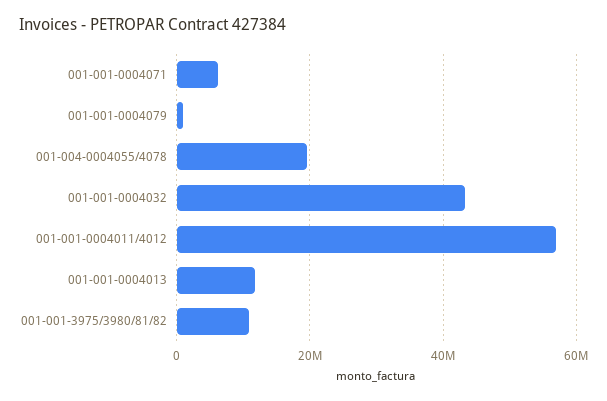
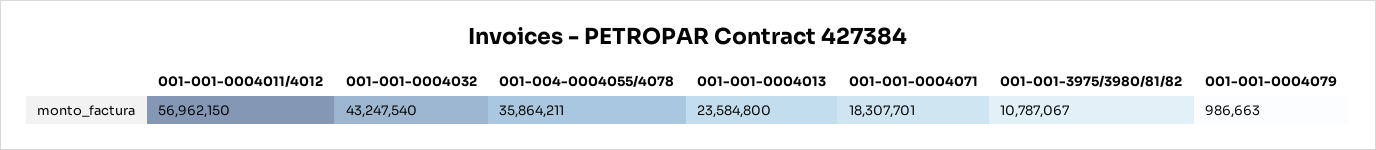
  {
-   "001-001-0004071": 6000000,
+   "001-001-0004071": 18307701,
    "001-001-0004079": 986663,
-   "001-004-0004055/4078": 20000000,
+   "001-004-0004055/4078": 35864211,
    "001-001-0004032": 43247540,
    "001-001-0004011/4012": 56962150,
-   "001-001-0004013": 12000000,
+   "001-001-0004013": 23584800,
    "001-001-3975/3980/81/82": 10787067
  }

